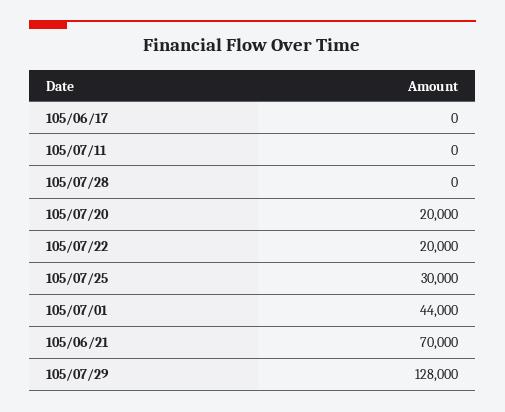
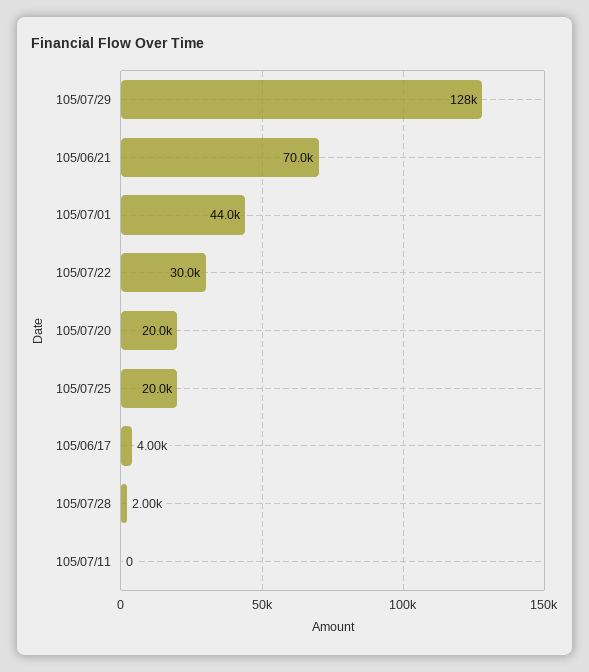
  {
-   "105/06/17": 0,
+   "105/06/17": 4000,
    "105/07/11": 0,
-   "105/07/28": 0,
+   "105/07/28": 2000,
    "105/07/20": 20000,
-   "105/07/22": 20000,
+   "105/07/22": 30000,
-   "105/07/25": 30000,
+   "105/07/25": 20000,
    "105/07/01": 44000,
    "105/06/21": 70000,
    "105/07/29": 128000
  }

